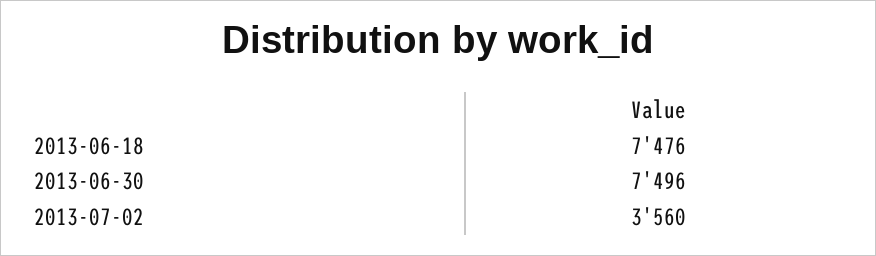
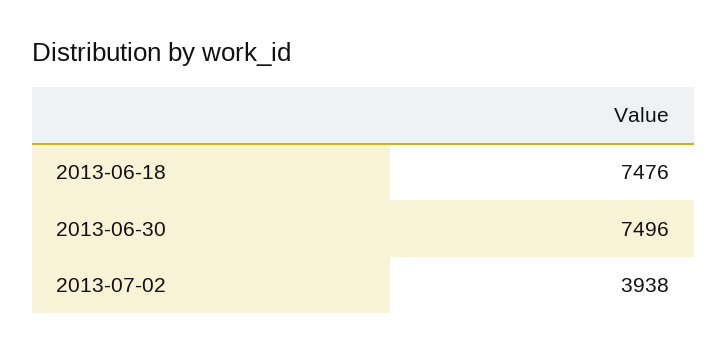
  {
    "2013-06-18": 7476,
    "2013-06-30": 7496,
-   "2013-07-02": 3560
+   "2013-07-02": 3938
  }

